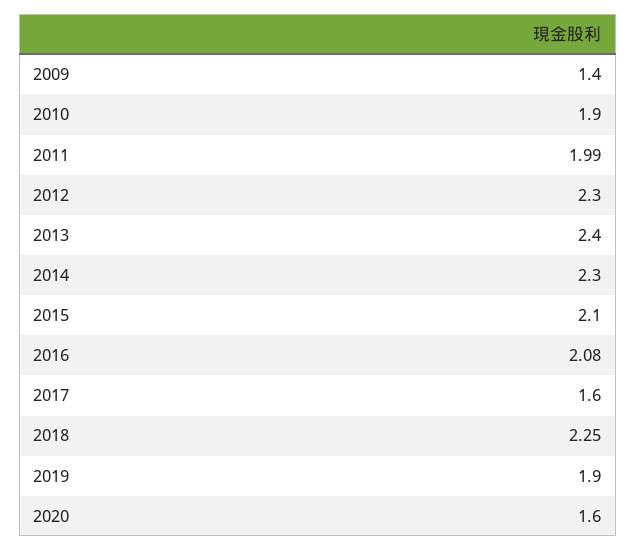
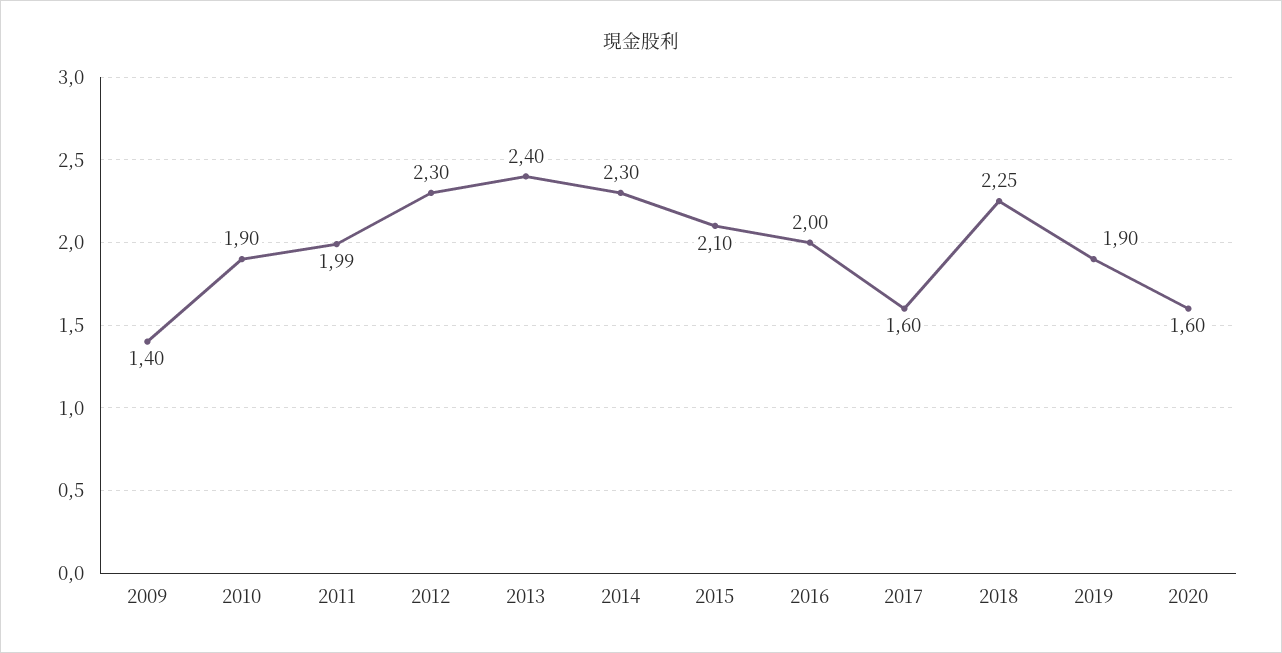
  {
    "2009": 1.4,
    "2010": 1.9,
    "2011": 1.99,
    "2012": 2.3,
    "2013": 2.4,
    "2014": 2.3,
    "2015": 2.1,
-   "2016": 2.08,
+   "2016": 2,
    "2017": 1.6,
    "2018": 2.25,
    "2019": 1.9,
    "2020": 1.6
  }

